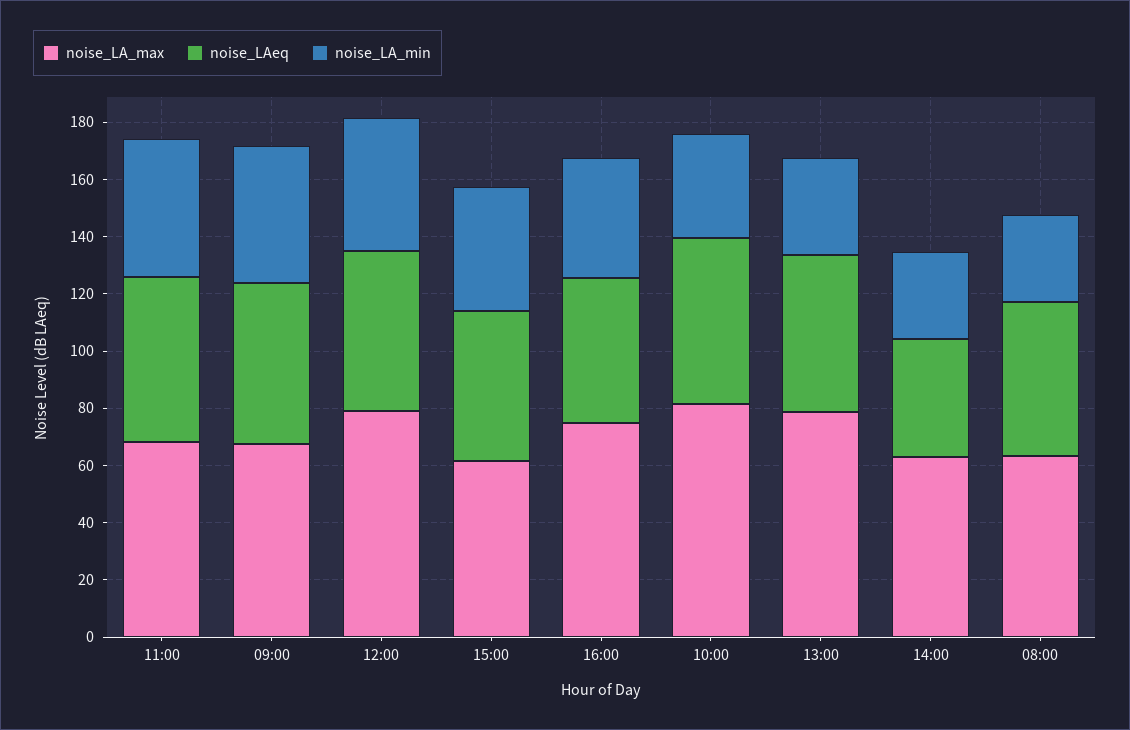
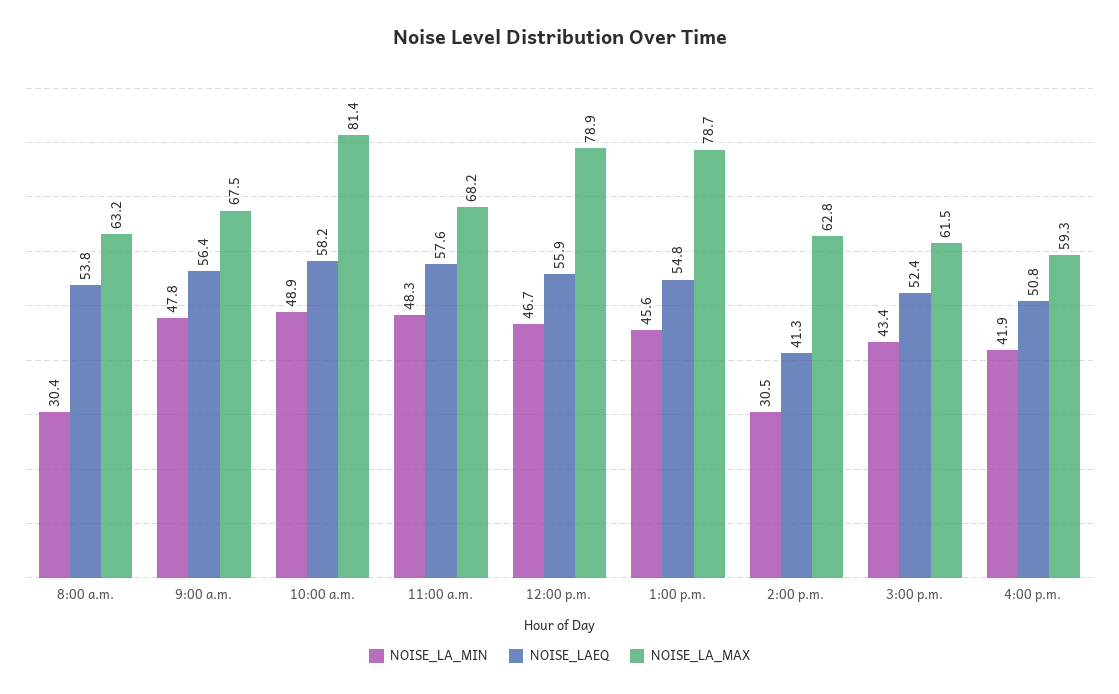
  {
    "noise_LA_max": {
      "11:00": 68.2,
      "09:00": 67.5,
      "12:00": 78.9,
      "15:00": 61.5,
-     "16:00": 75,
+     "16:00": 59.3,
      "10:00": 81.4,
      "13:00": 78.7,
      "14:00": 62.8,
      "08:00": 63.2
    },
    "noise_LAeq": {
      "11:00": 57.6,
      "09:00": 56.4,
      "12:00": 55.9,
      "15:00": 52.4,
      "16:00": 50.8,
      "10:00": 58.2,
      "13:00": 54.8,
      "14:00": 41.3,
      "08:00": 53.8
    },
    "noise_LA_min": {
      "11:00": 48.3,
      "09:00": 47.8,
      "12:00": 46.7,
      "15:00": 43.4,
      "16:00": 41.9,
-     "10:00": 35,
+     "10:00": 48.9,
-     "13:00": 35,
+     "13:00": 45.6,
      "14:00": 30.5,
      "08:00": 30.4
    }
  }

